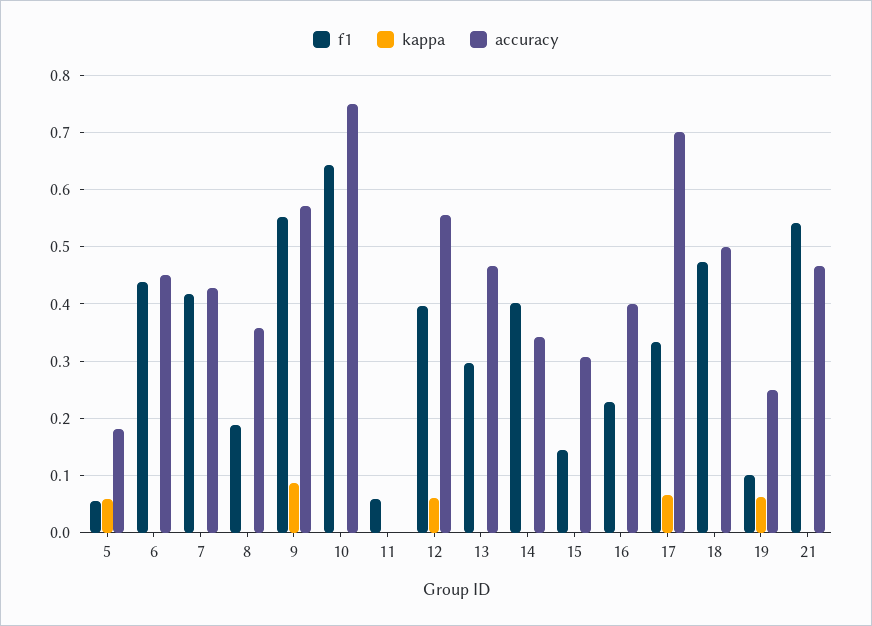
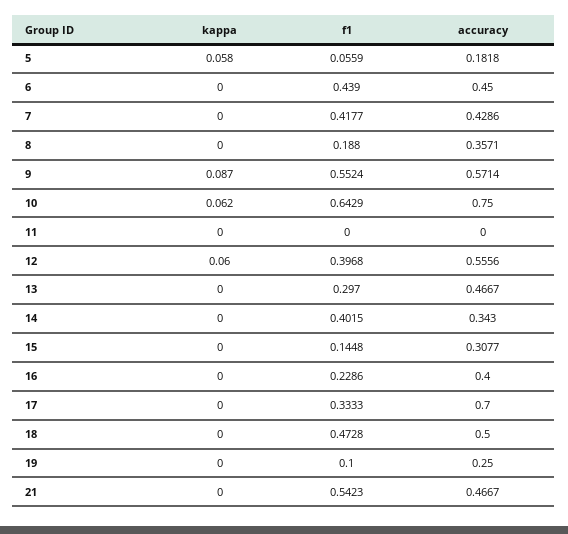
  {
    "f1": {
      "5": 0.0559,
      "6": 0.439,
      "7": 0.4177,
      "8": 0.188,
      "9": 0.5524,
      "10": 0.6429,
-     "11": 0.06,
+     "11": 0,
      "12": 0.3968,
      "13": 0.297,
      "14": 0.4015,
      "15": 0.1448,
      "16": 0.2286,
      "17": 0.3333,
      "18": 0.4728,
      "19": 0.1,
      "21": 0.5423
    },
    "kappa": {
      "5": 0.058,
      "6": 0,
      "7": 0,
      "8": 0,
      "9": 0.087,
-     "10": 0,
+     "10": 0.062,
      "11": 0,
      "12": 0.06,
      "13": 0,
      "14": 0,
      "15": 0,
      "16": 0,
-     "17": 0.06,
+     "17": 0,
      "18": 0,
-     "19": 0.06,
+     "19": 0,
      "21": 0
    },
    "accuracy": {
      "5": 0.1818,
      "6": 0.45,
      "7": 0.4286,
      "8": 0.3571,
      "9": 0.5714,
      "10": 0.75,
      "11": 0,
      "12": 0.5556,
      "13": 0.4667,
      "14": 0.343,
      "15": 0.3077,
      "16": 0.4,
      "17": 0.7,
      "18": 0.5,
      "19": 0.25,
      "21": 0.4667
    }
  }

